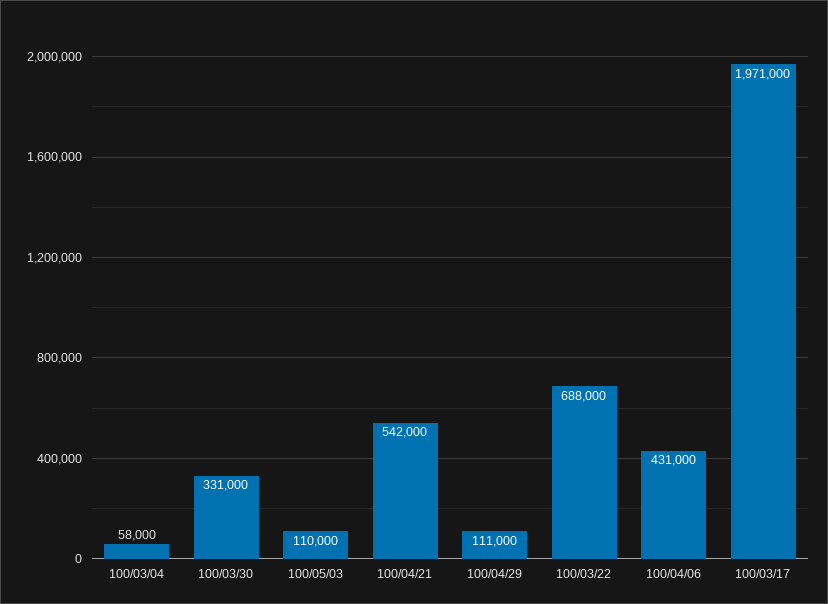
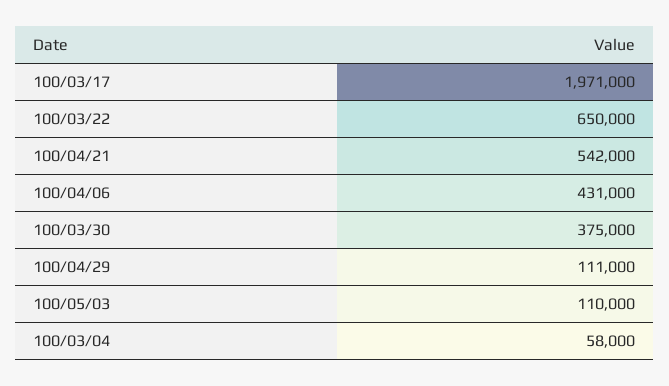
  {
    "100/03/04": 58000,
-   "100/03/30": 331000,
+   "100/03/30": 375000,
    "100/05/03": 110000,
    "100/04/21": 542000,
    "100/04/29": 111000,
-   "100/03/22": 688000,
+   "100/03/22": 650000,
    "100/04/06": 431000,
    "100/03/17": 1971000
  }

